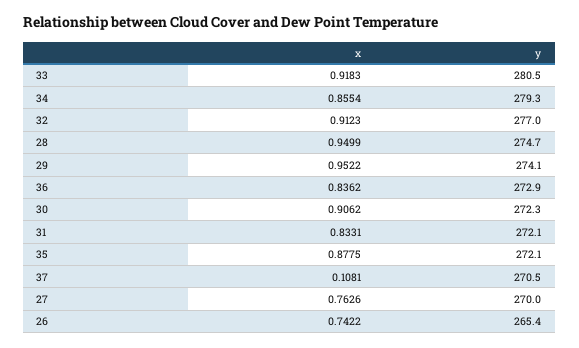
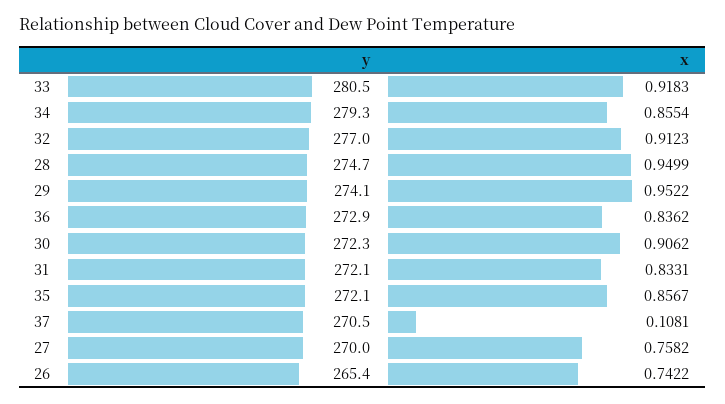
  {
    "x": {
      "33": 0.9183,
      "34": 0.8554,
      "32": 0.9123,
      "28": 0.9499,
      "29": 0.9522,
      "36": 0.8362,
      "30": 0.9062,
      "31": 0.8331,
-     "35": 0.8775,
+     "35": 0.8567,
      "37": 0.1081,
-     "27": 0.7626,
+     "27": 0.7582,
      "26": 0.7422
    },
    "y": {
      "33": 280.5,
      "34": 279.3,
      "32": 277,
      "28": 274.7,
      "29": 274.1,
      "36": 272.9,
      "30": 272.3,
      "31": 272.1,
      "35": 272.1,
      "37": 270.5,
      "27": 270,
      "26": 265.4
    }
  }

